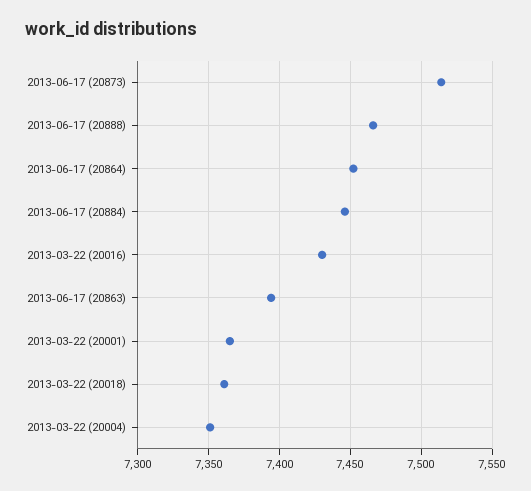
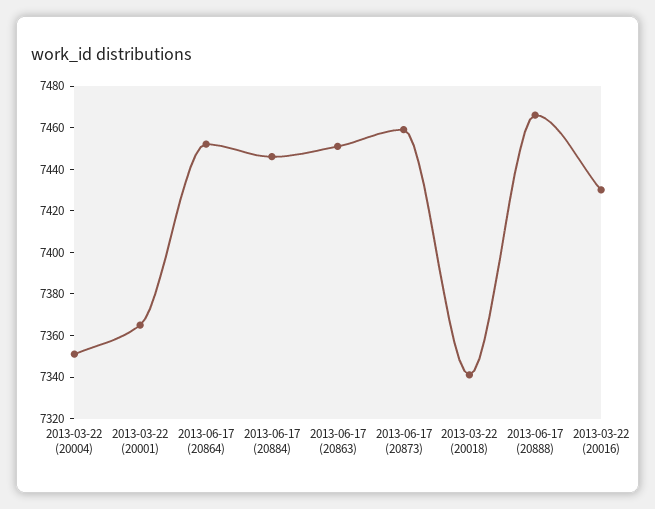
  {
-   "2013-06-17 (20873)": 7515,
+   "2013-06-17 (20873)": 7460,
    "2013-06-17 (20888)": 7465,
    "2013-06-17 (20864)": 7450,
    "2013-06-17 (20884)": 7445,
    "2013-03-22 (20016)": 7430,
-   "2013-06-17 (20863)": 7395,
+   "2013-06-17 (20863)": 7450,
    "2013-03-22 (20001)": 7365,
-   "2013-03-22 (20018)": 7360,
+   "2013-03-22 (20018)": 7340,
    "2013-03-22 (20004)": 7350
  }

